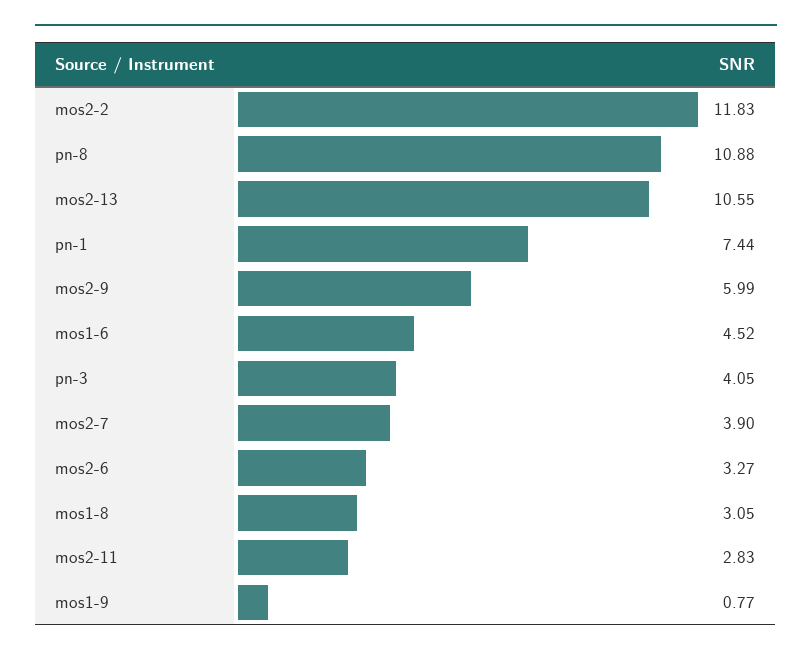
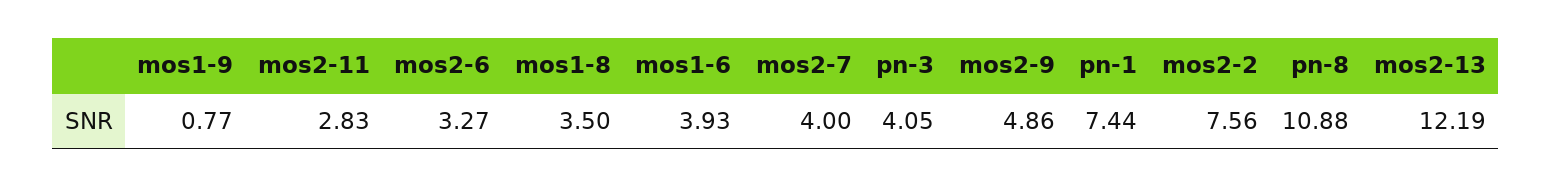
  {
-   "mos2-2": 11.83,
+   "mos2-2": 7.56,
    "pn-8": 10.88,
-   "mos2-13": 10.55,
+   "mos2-13": 12.19,
    "pn-1": 7.44,
-   "mos2-9": 5.99,
+   "mos2-9": 4.86,
-   "mos1-6": 4.52,
+   "mos1-6": 3.93,
    "pn-3": 4.05,
-   "mos2-7": 3.9,
+   "mos2-7": 4,
    "mos2-6": 3.27,
-   "mos1-8": 3.05,
+   "mos1-8": 3.5,
    "mos2-11": 2.83,
    "mos1-9": 0.77
  }

